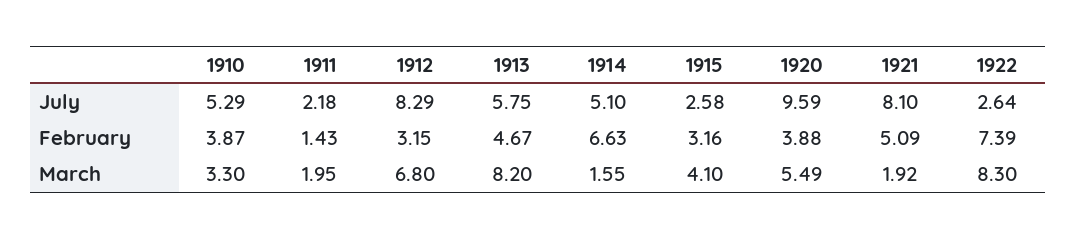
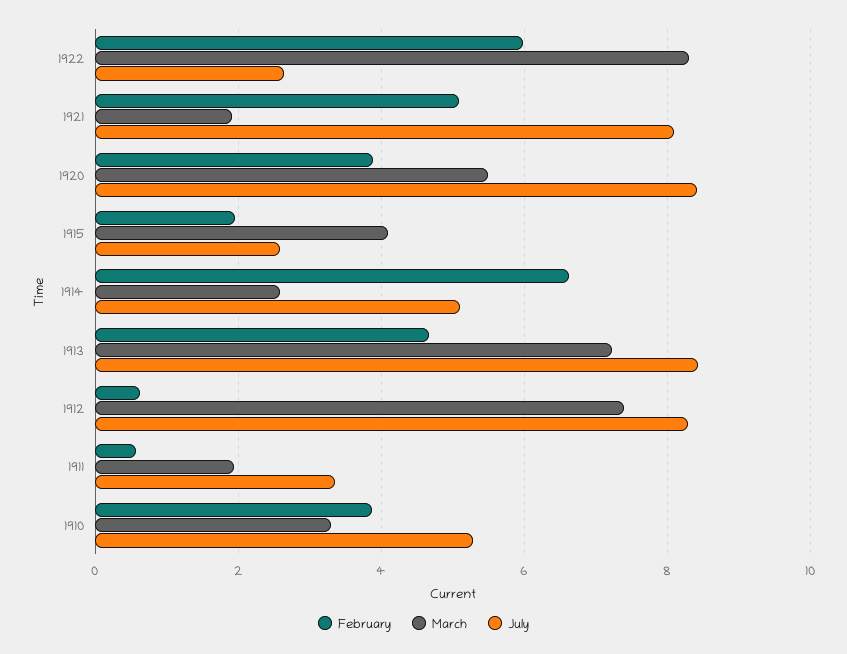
  {
    "July": {
      "1910": 5.29,
-     "1911": 2.18,
+     "1911": 3.4,
      "1912": 8.29,
-     "1913": 5.75,
+     "1913": 8.4,
      "1914": 5.1,
      "1915": 2.58,
-     "1920": 9.59,
+     "1920": 8.4,
      "1921": 8.1,
      "1922": 2.64
    },
    "February": {
      "1910": 3.87,
-     "1911": 1.43,
+     "1911": 0.6,
-     "1912": 3.15,
+     "1912": 0.6,
      "1913": 4.67,
      "1914": 6.63,
-     "1915": 3.16,
+     "1915": 2,
      "1920": 3.88,
      "1921": 5.09,
-     "1922": 7.39
+     "1922": 6
    },
    "March": {
      "1910": 3.3,
      "1911": 1.95,
-     "1912": 6.8,
+     "1912": 7.4,
-     "1913": 8.2,
+     "1913": 7.2,
-     "1914": 1.55,
+     "1914": 2.6,
      "1915": 4.1,
      "1920": 5.49,
      "1921": 1.92,
      "1922": 8.3
    }
  }

